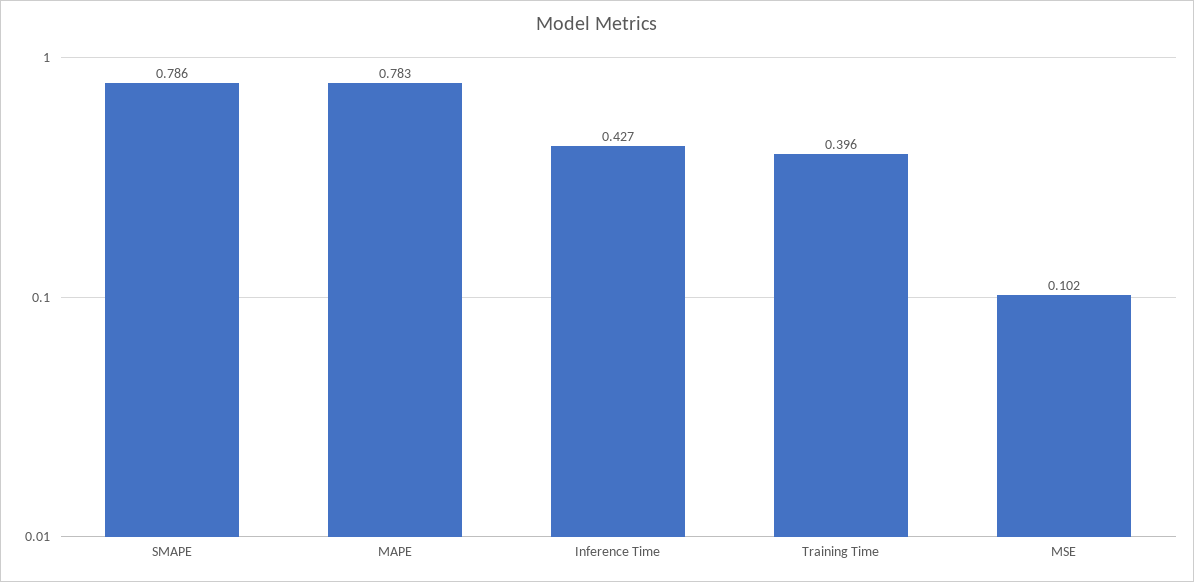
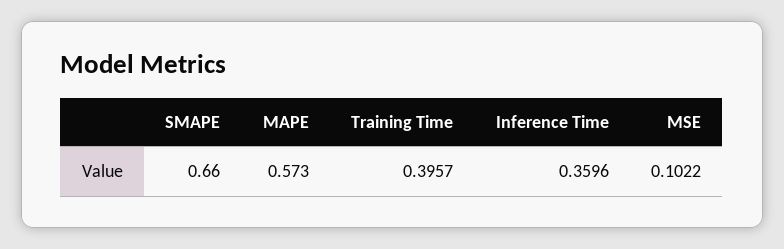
  {
-   "SMAPE": 0.786,
+   "SMAPE": 0.66,
-   "MAPE": 0.783,
+   "MAPE": 0.573,
-   "Inference Time": 0.427,
+   "Inference Time": 0.3596,
    "Training Time": 0.3957,
    "MSE": 0.1022
  }

